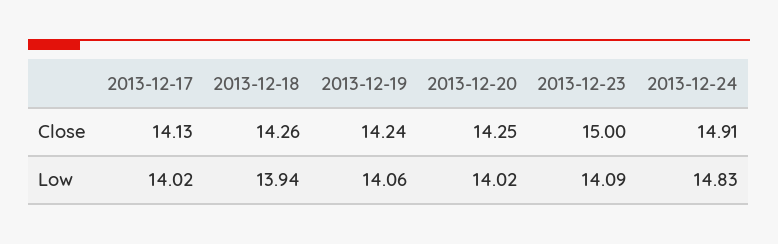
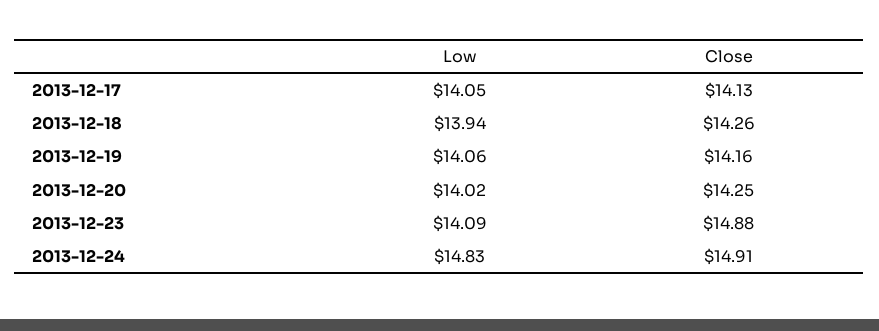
  {
    "2013-12-17": {
      "Close": 14.13,
-     "Low": 14.02
+     "Low": 14.05
    },
    "2013-12-18": {
      "Close": 14.26,
      "Low": 13.94
    },
    "2013-12-19": {
-     "Close": 14.24,
+     "Close": 14.16,
      "Low": 14.06
    },
    "2013-12-20": {
      "Close": 14.25,
      "Low": 14.02
    },
    "2013-12-23": {
-     "Close": 15,
+     "Close": 14.88,
      "Low": 14.09
    },
    "2013-12-24": {
      "Close": 14.91,
      "Low": 14.83
    }
  }

